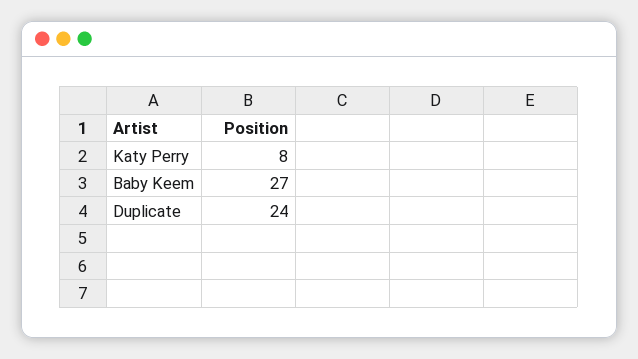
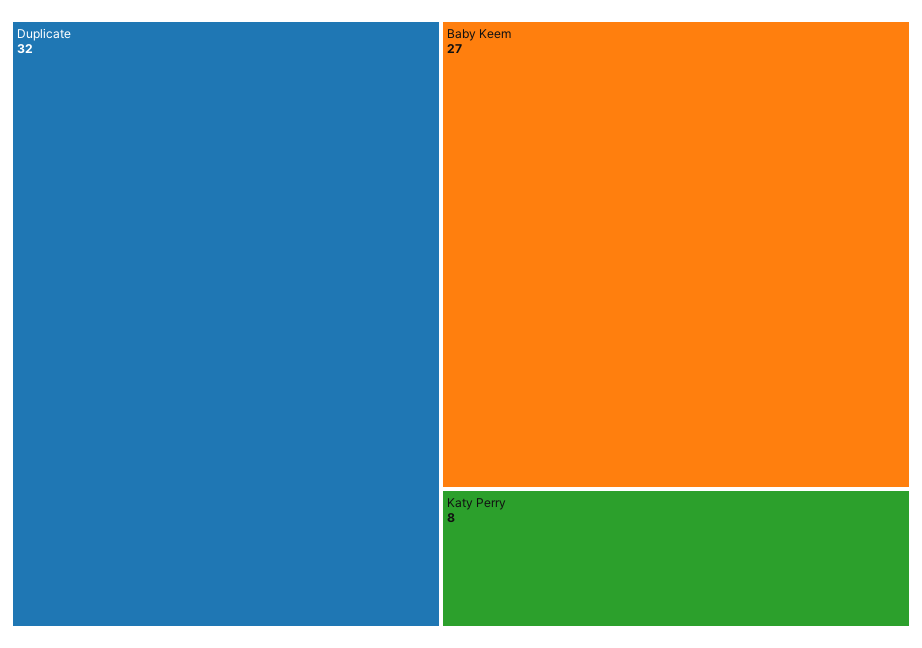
  {
    "Katy Perry": 8,
    "Baby Keem": 27,
-   "Duplicate": 24
+   "Duplicate": 32
  }

